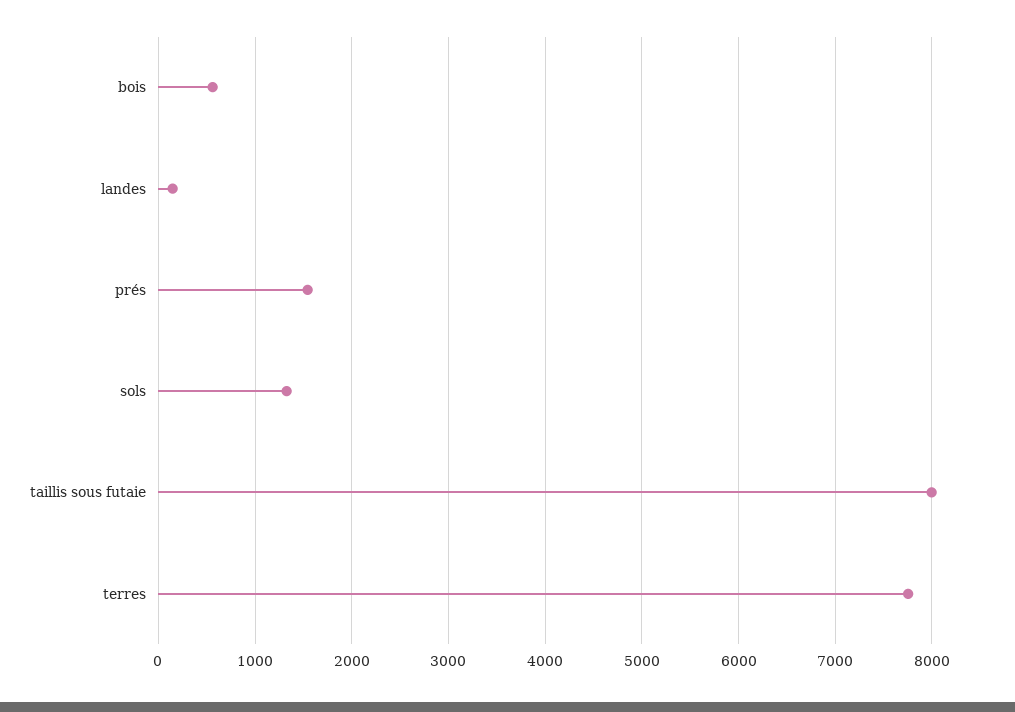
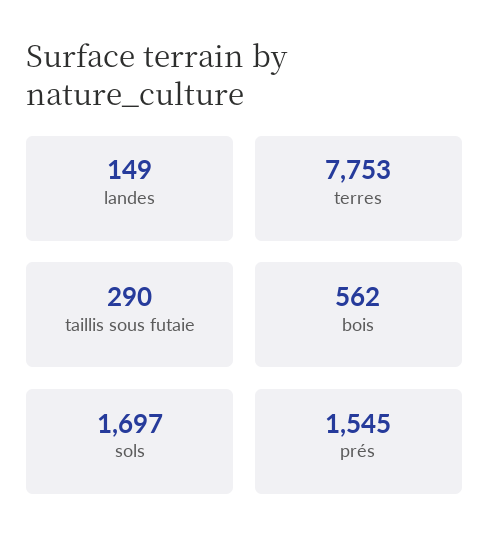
  {
    "bois": 562,
    "landes": 149,
    "prés": 1545,
-   "sols": 1300,
+   "sols": 1697,
-   "taillis sous futaie": 8000,
+   "taillis sous futaie": 290,
    "terres": 7753
  }

